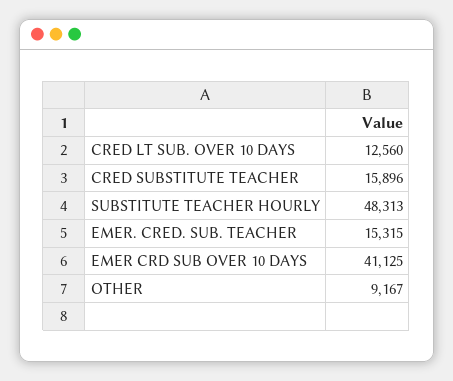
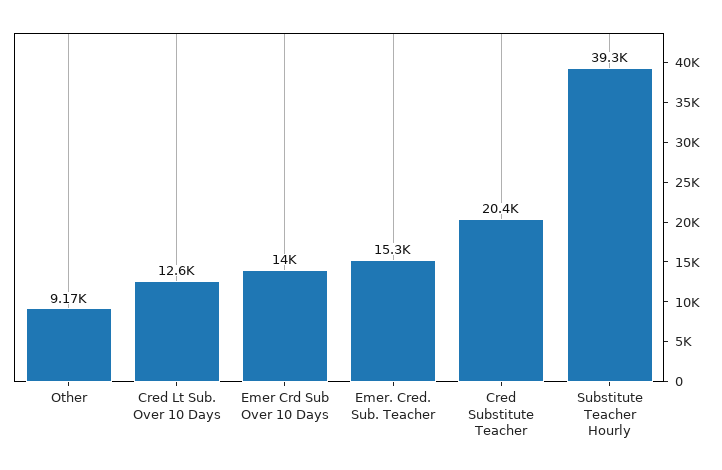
  {
    "CRED LT SUB. OVER 10 DAYS": 12560,
-   "CRED SUBSTITUTE TEACHER": 15896,
+   "CRED SUBSTITUTE TEACHER": 20400,
-   "SUBSTITUTE TEACHER HOURLY": 48313,
+   "SUBSTITUTE TEACHER HOURLY": 39300,
    "EMER. CRED. SUB. TEACHER": 15315,
-   "EMER CRD SUB OVER 10 DAYS": 41125,
+   "EMER CRD SUB OVER 10 DAYS": 14000,
    "OTHER": 9167
  }

